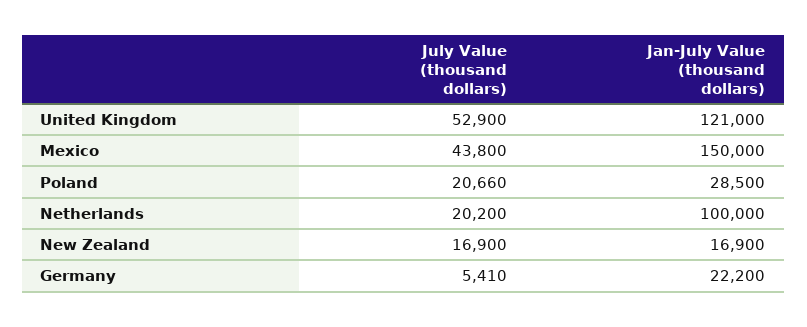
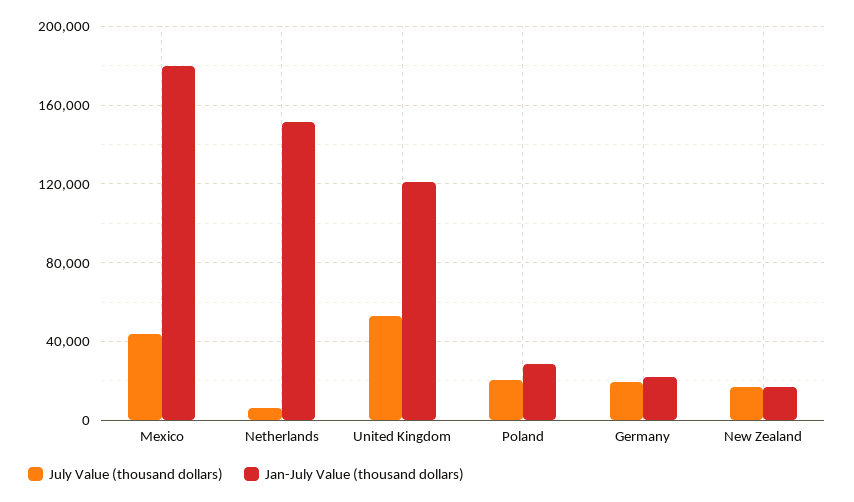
  {
    "July Value (thousand dollars)": {
      "United Kingdom": 52900,
      "Mexico": 43800,
      "Poland": 20660,
-     "Netherlands": 20200,
+     "Netherlands": 5000,
      "New Zealand": 16900,
-     "Germany": 5410
+     "Germany": 20000
    },
    "Jan-July Value (thousand dollars)": {
      "United Kingdom": 121000,
-     "Mexico": 150000,
+     "Mexico": 180000,
      "Poland": 28500,
-     "Netherlands": 100000,
+     "Netherlands": 150000,
      "New Zealand": 16900,
      "Germany": 22200
    }
  }

